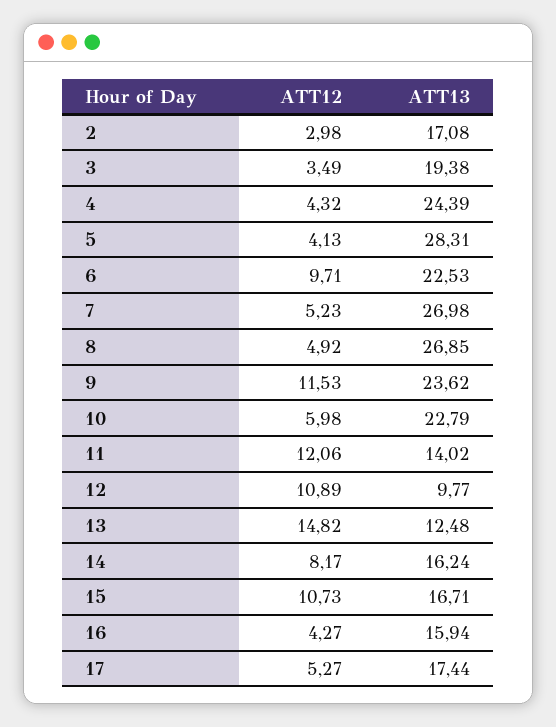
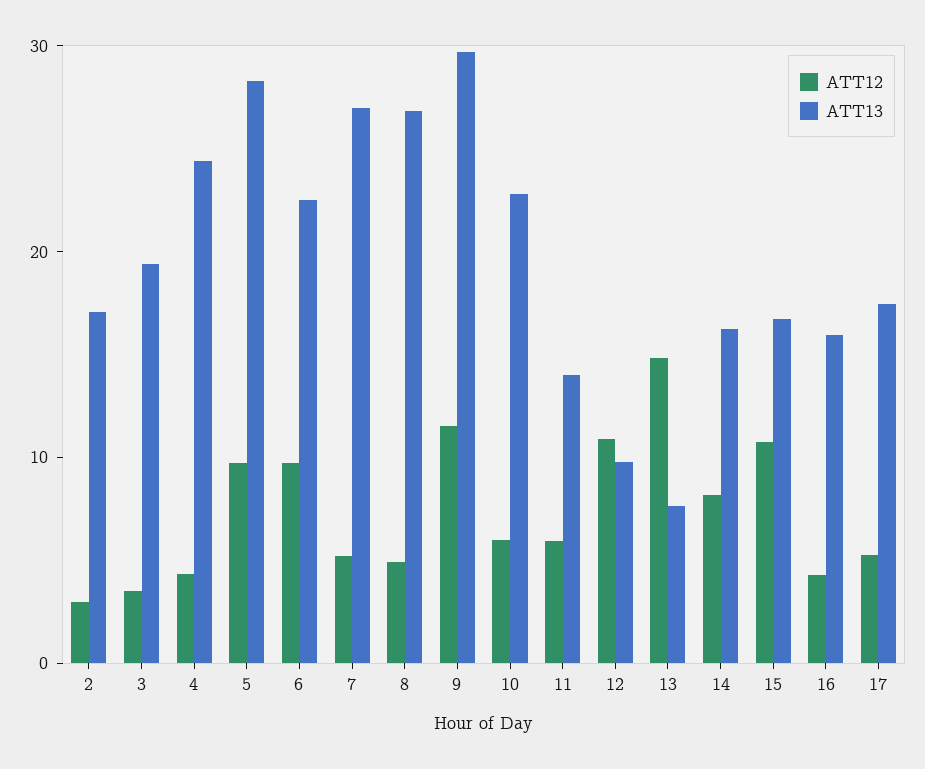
  {
    "ATT12": {
      "2": 2.98,
      "3": 3.49,
      "4": 4.32,
-     "5": 4.13,
+     "5": 10,
      "6": 9.71,
      "7": 5.23,
      "8": 4.92,
      "9": 11.53,
      "10": 5.98,
-     "11": 12.06,
+     "11": 6,
      "12": 10.89,
      "13": 14.82,
      "14": 8.17,
      "15": 10.73,
      "16": 4.27,
      "17": 5.27
    },
    "ATT13": {
      "2": 17.08,
      "3": 19.38,
      "4": 24.39,
      "5": 28.31,
      "6": 22.53,
      "7": 26.98,
      "8": 26.85,
-     "9": 23.62,
+     "9": 30,
      "10": 22.79,
      "11": 14.02,
      "12": 9.77,
-     "13": 12.48,
+     "13": 8,
      "14": 16.24,
      "15": 16.71,
      "16": 15.94,
      "17": 17.44
    }
  }

